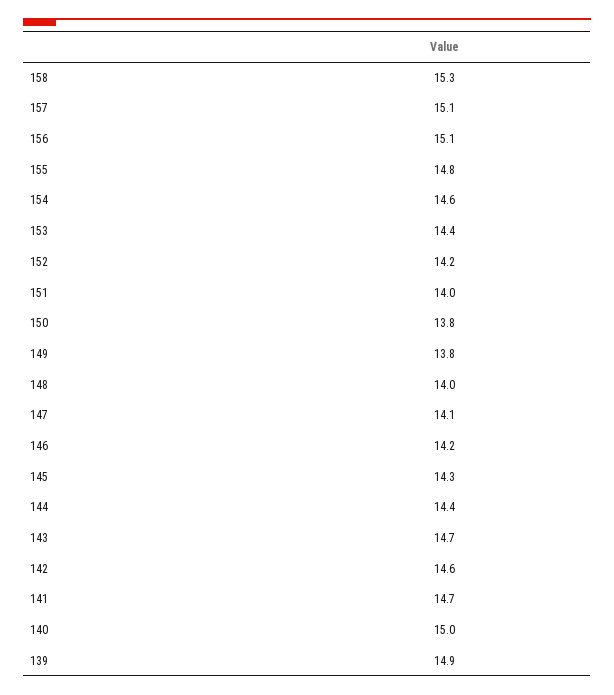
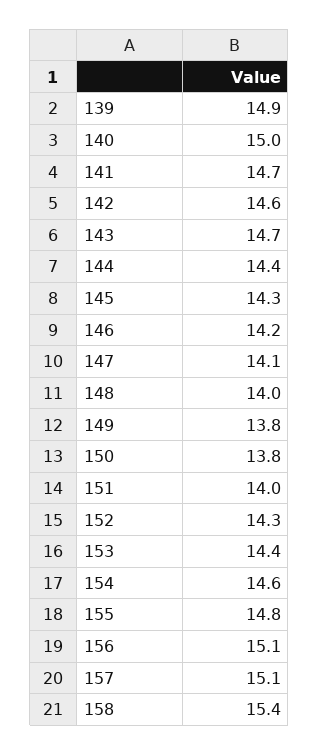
  {
-   "158": 15.3,
+   "158": 15.4,
    "157": 15.1,
    "156": 15.1,
    "155": 14.8,
    "154": 14.6,
    "153": 14.4,
-   "152": 14.2,
+   "152": 14.3,
    "151": 14,
    "150": 13.8,
    "149": 13.8,
    "148": 14,
    "147": 14.1,
    "146": 14.2,
    "145": 14.3,
    "144": 14.4,
    "143": 14.7,
    "142": 14.6,
    "141": 14.7,
    "140": 15,
    "139": 14.9
  }

